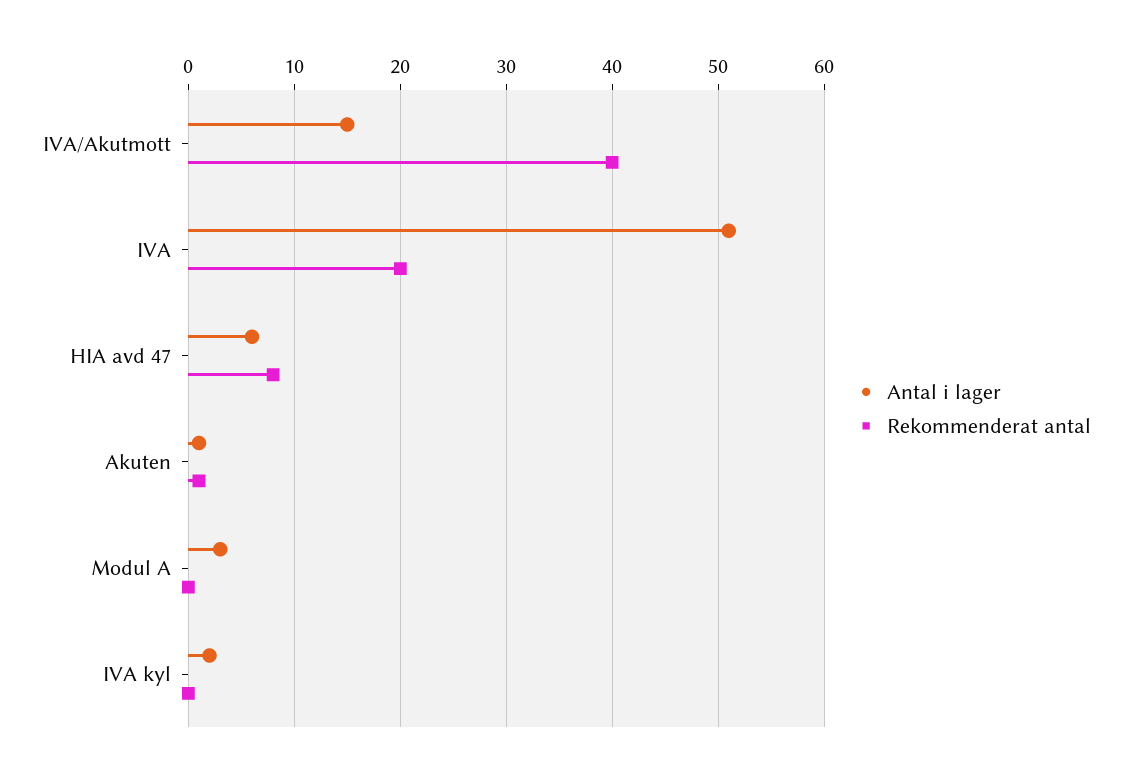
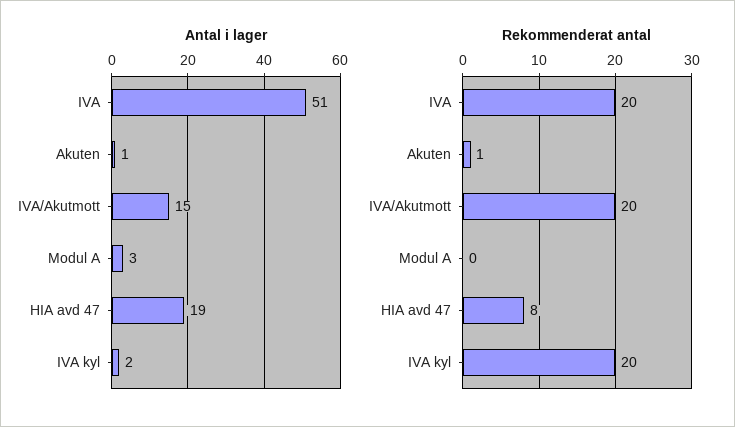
  {
    "Antal i lager": {
      "IVA/Akutmott": 15,
      "IVA": 51,
-     "HIA avd 47": 6,
+     "HIA avd 47": 19,
      "Akuten": 1,
      "Modul A": 3,
      "IVA kyl": 2
    },
    "Rekommenderat antal": {
-     "IVA/Akutmott": 40,
+     "IVA/Akutmott": 20,
      "IVA": 20,
      "HIA avd 47": 8,
      "Akuten": 1,
      "Modul A": 0,
-     "IVA kyl": 0
+     "IVA kyl": 20
    }
  }

